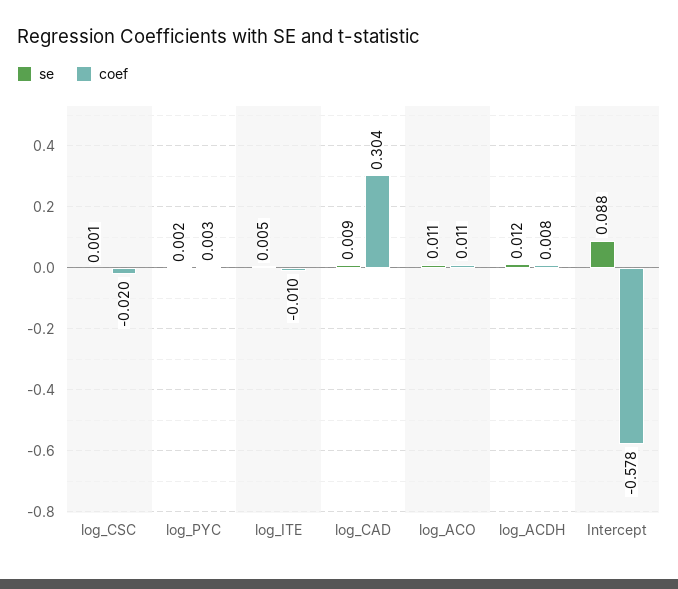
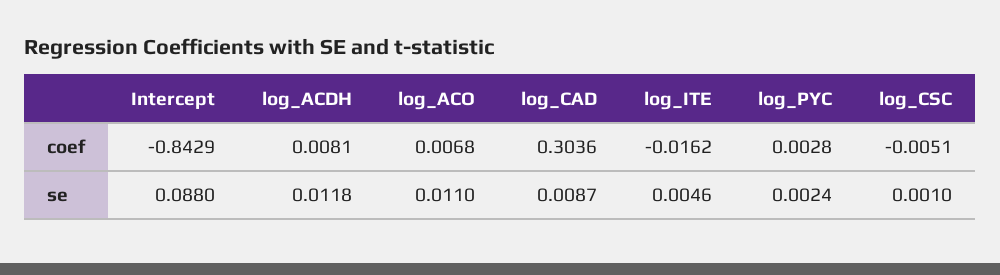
  {
    "se": {
      "log_CSC": 0.001,
      "log_PYC": 0.0024,
      "log_ITE": 0.0046,
      "log_CAD": 0.0087,
      "log_ACO": 0.011,
      "log_ACDH": 0.0118,
      "Intercept": 0.088
    },
    "coef": {
-     "log_CSC": -0.02,
+     "log_CSC": -0.0051,
      "log_PYC": 0.0028,
-     "log_ITE": -0.01,
+     "log_ITE": -0.0162,
      "log_CAD": 0.3036,
-     "log_ACO": 0.011,
+     "log_ACO": 0.0068,
      "log_ACDH": 0.0081,
-     "Intercept": -0.578
+     "Intercept": -0.8429
    }
  }

